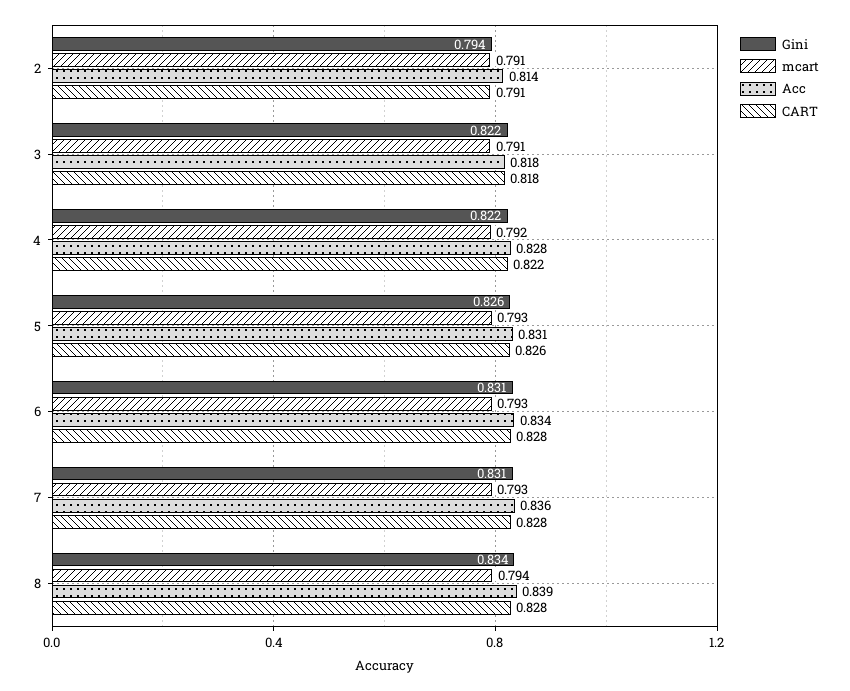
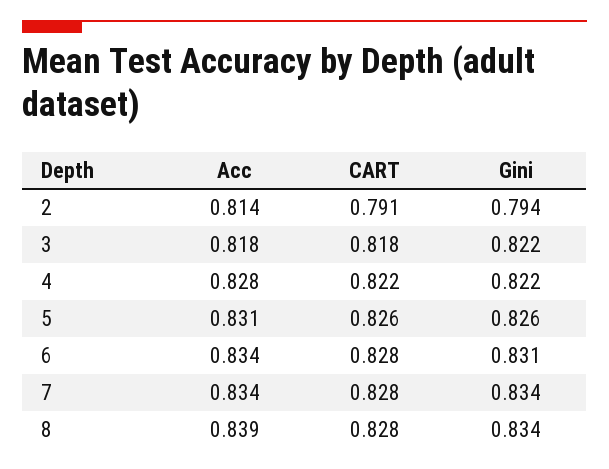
  {
    "Gini": {
      "2": 0.794,
      "3": 0.822,
      "4": 0.822,
      "5": 0.826,
      "6": 0.831,
-     "7": 0.831,
+     "7": 0.834,
      "8": 0.834
    },
-   "mcart": {
-     "2": 0.791,
-     "3": 0.791,
-     "4": 0.792,
-     "5": 0.793,
-     "6": 0.793,
-     "7": 0.793,
-     "8": 0.794
-   },
    "Acc": {
      "2": 0.814,
      "3": 0.818,
      "4": 0.828,
      "5": 0.831,
      "6": 0.834,
-     "7": 0.836,
+     "7": 0.834,
      "8": 0.839
    },
    "CART": {
      "2": 0.791,
      "3": 0.818,
      "4": 0.822,
      "5": 0.826,
      "6": 0.828,
      "7": 0.828,
      "8": 0.828
    }
  }

